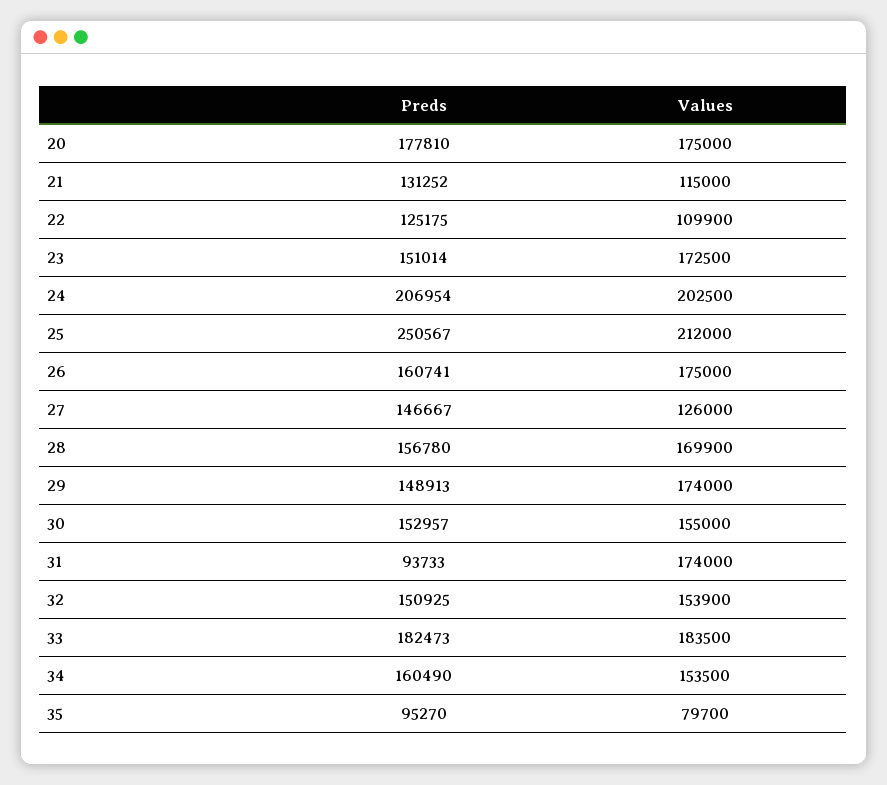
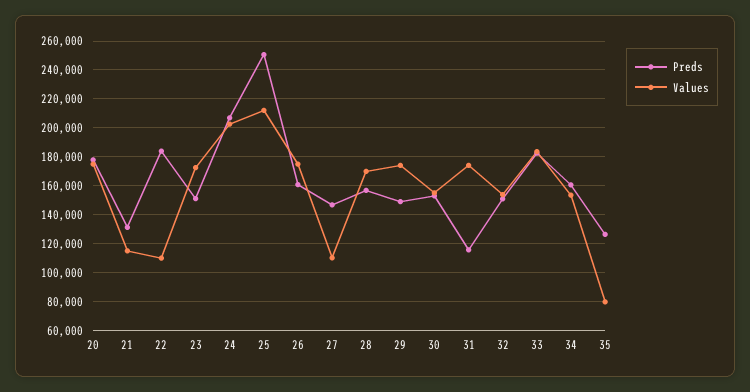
  {
    "Preds": {
      "20": 177810,
      "21": 131252,
-     "22": 125175,
+     "22": 185000,
      "23": 151014,
      "24": 206954,
      "25": 250567,
      "26": 160741,
      "27": 146667,
      "28": 156780,
      "29": 148913,
      "30": 152957,
-     "31": 93733,
+     "31": 115000,
      "32": 150925,
      "33": 182473,
      "34": 160490,
-     "35": 95270
+     "35": 125000
    },
    "Values": {
      "20": 175000,
      "21": 115000,
      "22": 109900,
      "23": 172500,
      "24": 202500,
      "25": 212000,
      "26": 175000,
-     "27": 126000,
+     "27": 110000,
      "28": 169900,
      "29": 174000,
      "30": 155000,
      "31": 174000,
      "32": 153900,
      "33": 183500,
      "34": 153500,
      "35": 79700
    }
  }

